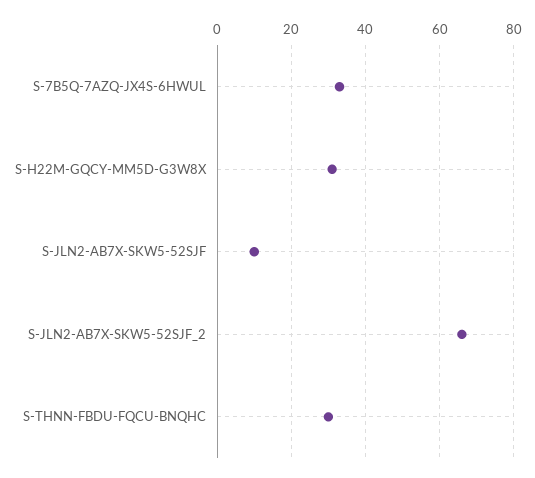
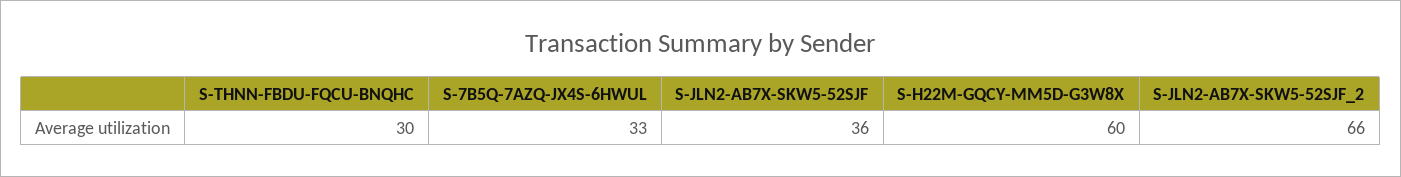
  {
    "S-7B5Q-7AZQ-JX4S-6HWUL": 33,
-   "S-H22M-GQCY-MM5D-G3W8X": 30,
+   "S-H22M-GQCY-MM5D-G3W8X": 60,
-   "S-JLN2-AB7X-SKW5-52SJF": 10,
+   "S-JLN2-AB7X-SKW5-52SJF": 36,
    "S-JLN2-AB7X-SKW5-52SJF_2": 66,
    "S-THNN-FBDU-FQCU-BNQHC": 30
  }

